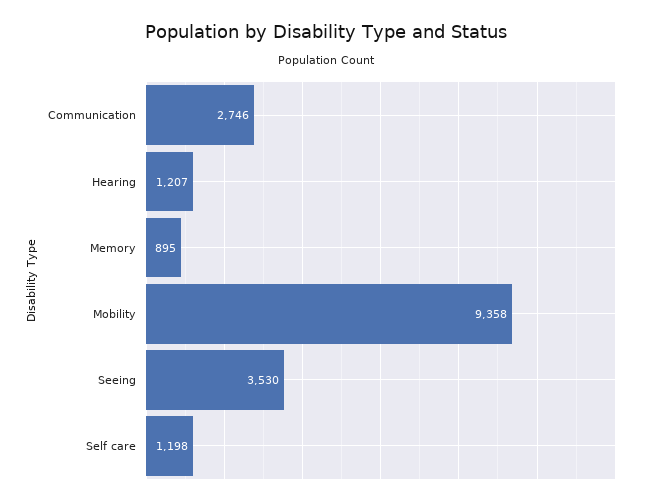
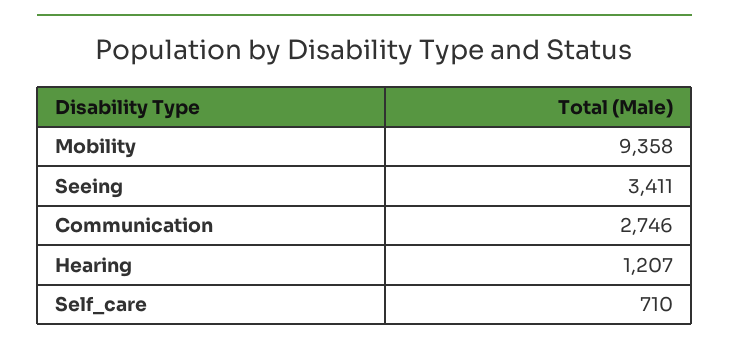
  {
    "Communication": 2746,
    "Hearing": 1207,
-   "Memory": 895,
    "Mobility": 9358,
-   "Seeing": 3530,
+   "Seeing": 3411,
-   "Self care": 1198
+   "Self care": 710
  }

